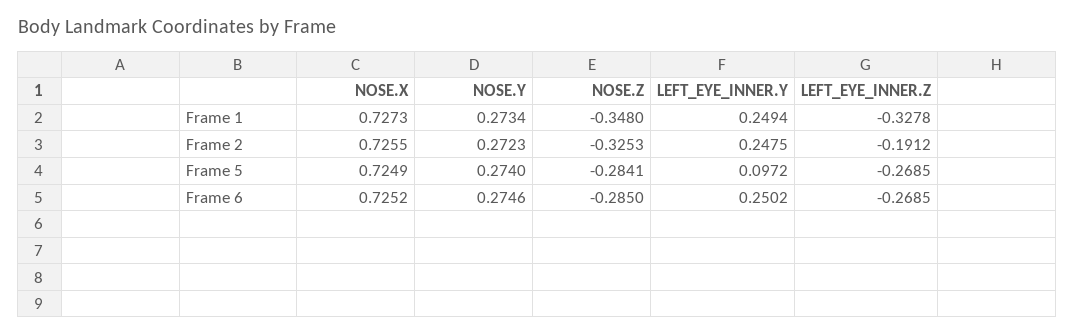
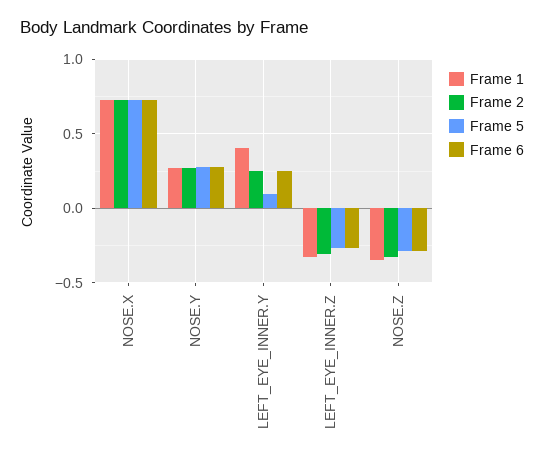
  {
    "Frame 1": {
      "NOSE.X": 0.7273,
      "NOSE.Y": 0.2734,
      "NOSE.Z": -0.348,
-     "LEFT_EYE_INNER.Y": 0.2494,
+     "LEFT_EYE_INNER.Y": 0.4,
      "LEFT_EYE_INNER.Z": -0.3278
    },
    "Frame 2": {
      "NOSE.X": 0.7255,
      "NOSE.Y": 0.2723,
      "NOSE.Z": -0.3253,
      "LEFT_EYE_INNER.Y": 0.2475,
-     "LEFT_EYE_INNER.Z": -0.1912
+     "LEFT_EYE_INNER.Z": -0.3
    },
    "Frame 5": {
      "NOSE.X": 0.7249,
      "NOSE.Y": 0.274,
      "NOSE.Z": -0.2841,
      "LEFT_EYE_INNER.Y": 0.0972,
      "LEFT_EYE_INNER.Z": -0.2685
    },
    "Frame 6": {
      "NOSE.X": 0.7252,
      "NOSE.Y": 0.2746,
      "NOSE.Z": -0.285,
      "LEFT_EYE_INNER.Y": 0.2502,
      "LEFT_EYE_INNER.Z": -0.2685
    }
  }

